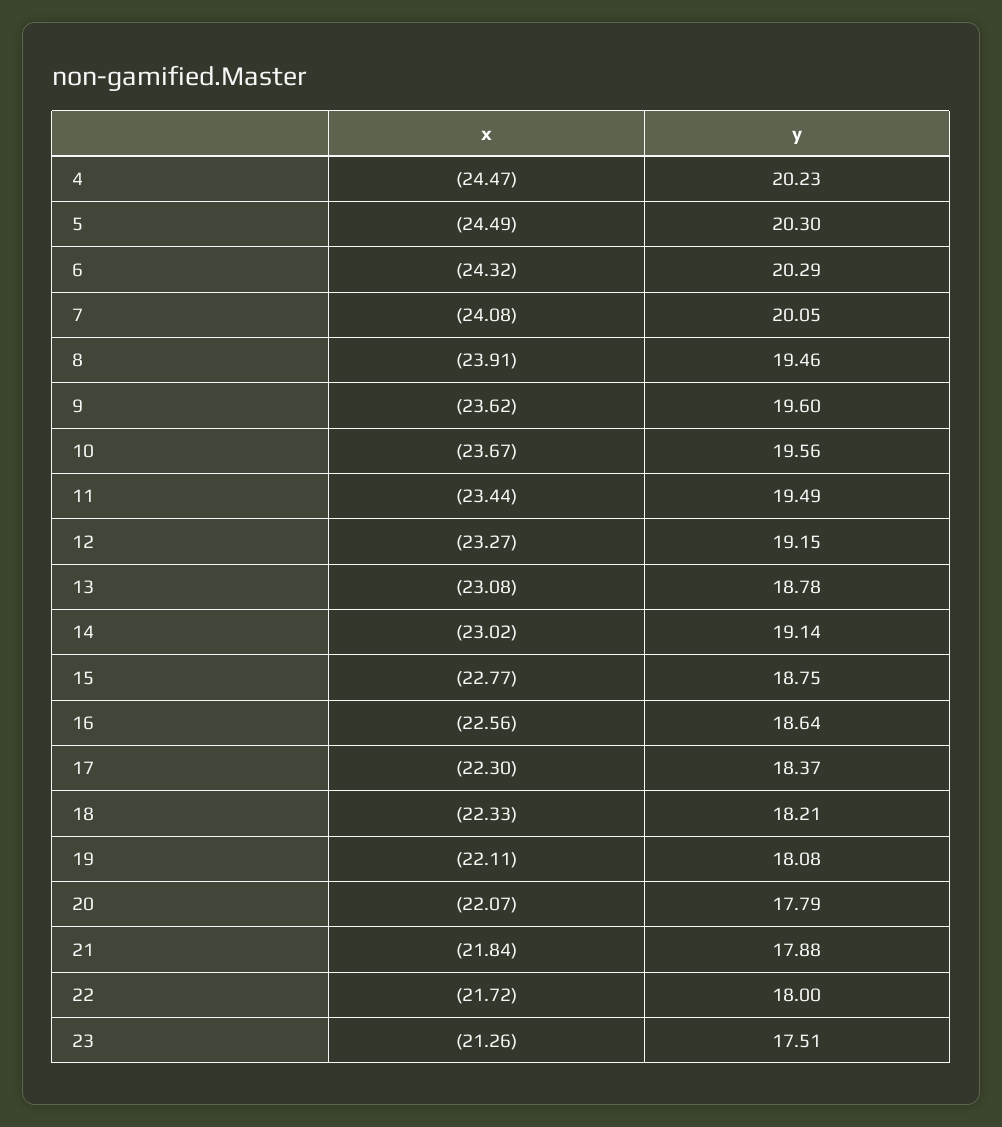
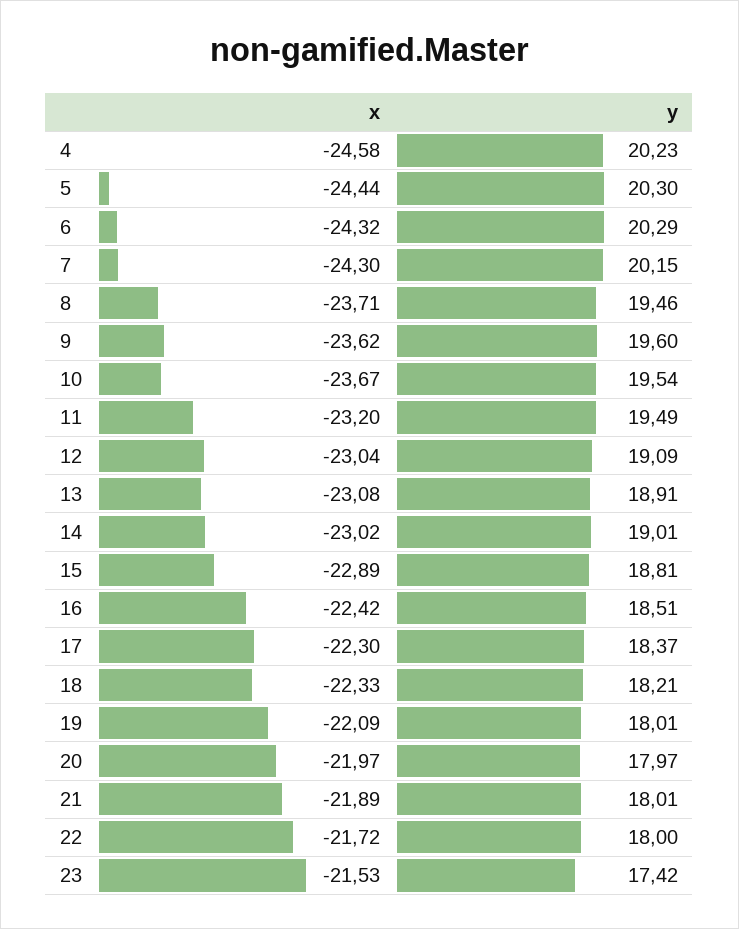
  {
    "x": {
-     "4": -24.47,
+     "4": -24.58,
-     "5": -24.49,
+     "5": -24.44,
      "6": -24.32,
-     "7": -24.08,
+     "7": -24.3,
-     "8": -23.91,
+     "8": -23.71,
      "9": -23.62,
      "10": -23.67,
-     "11": -23.44,
+     "11": -23.2,
-     "12": -23.27,
+     "12": -23.04,
      "13": -23.08,
      "14": -23.02,
-     "15": -22.77,
+     "15": -22.89,
-     "16": -22.56,
+     "16": -22.42,
      "17": -22.3,
      "18": -22.33,
-     "19": -22.11,
+     "19": -22.09,
-     "20": -22.07,
+     "20": -21.97,
-     "21": -21.84,
+     "21": -21.89,
      "22": -21.72,
-     "23": -21.26
+     "23": -21.53
    },
    "y": {
      "4": 20.23,
      "5": 20.3,
      "6": 20.29,
-     "7": 20.05,
+     "7": 20.15,
      "8": 19.46,
      "9": 19.6,
-     "10": 19.56,
+     "10": 19.54,
      "11": 19.49,
-     "12": 19.15,
+     "12": 19.09,
-     "13": 18.78,
+     "13": 18.91,
-     "14": 19.14,
+     "14": 19.01,
-     "15": 18.75,
+     "15": 18.81,
-     "16": 18.64,
+     "16": 18.51,
      "17": 18.37,
      "18": 18.21,
-     "19": 18.08,
+     "19": 18.01,
-     "20": 17.79,
+     "20": 17.97,
-     "21": 17.88,
+     "21": 18.01,
      "22": 18,
-     "23": 17.51
+     "23": 17.42
    }
  }

